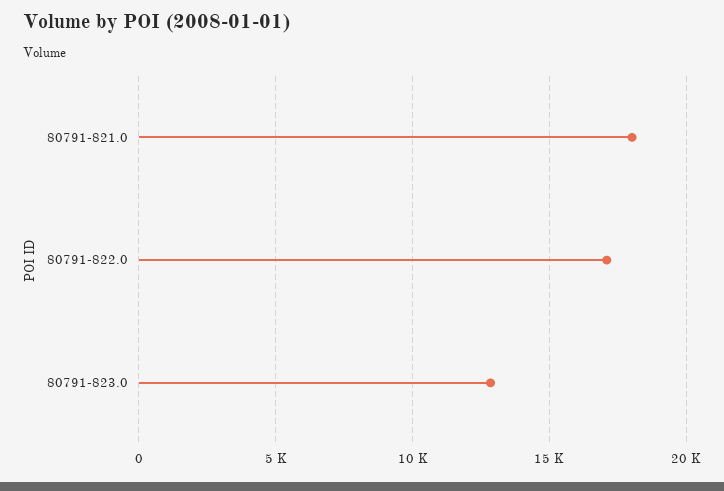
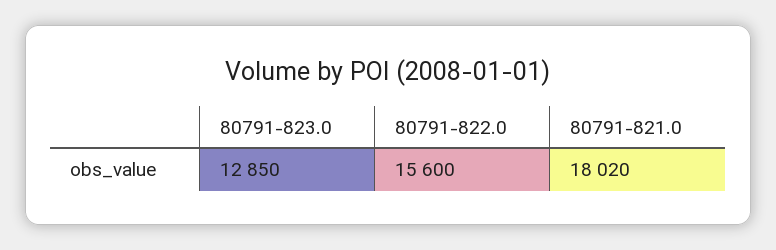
  {
    "80791-821.0": 18020,
-   "80791-822.0": 17000,
+   "80791-822.0": 15600,
    "80791-823.0": 12850
  }

